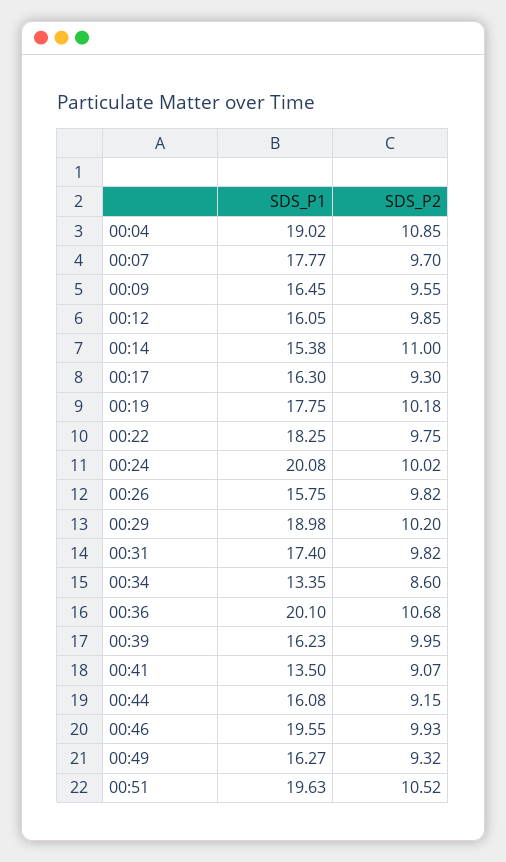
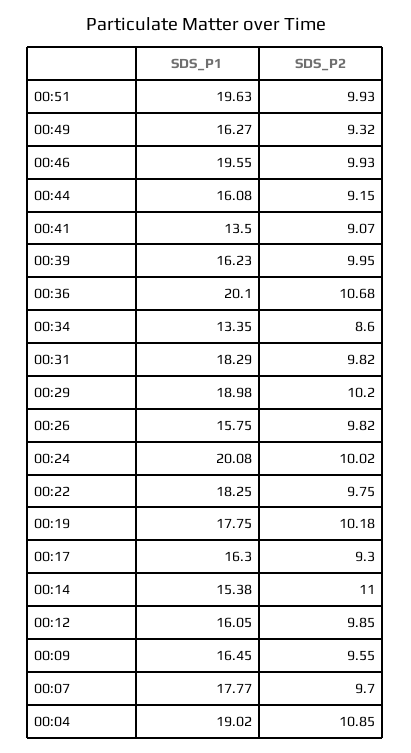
  {
    "SDS_P1": {
      "00:04": 19.02,
      "00:07": 17.77,
      "00:09": 16.45,
      "00:12": 16.05,
      "00:14": 15.38,
      "00:17": 16.3,
      "00:19": 17.75,
      "00:22": 18.25,
      "00:24": 20.08,
      "00:26": 15.75,
      "00:29": 18.98,
-     "00:31": 17.4,
+     "00:31": 18.29,
      "00:34": 13.35,
      "00:36": 20.1,
      "00:39": 16.23,
      "00:41": 13.5,
      "00:44": 16.08,
      "00:46": 19.55,
      "00:49": 16.27,
      "00:51": 19.63
    },
    "SDS_P2": {
      "00:04": 10.85,
      "00:07": 9.7,
      "00:09": 9.55,
      "00:12": 9.85,
      "00:14": 11,
      "00:17": 9.3,
      "00:19": 10.18,
      "00:22": 9.75,
      "00:24": 10.02,
      "00:26": 9.82,
      "00:29": 10.2,
      "00:31": 9.82,
      "00:34": 8.6,
      "00:36": 10.68,
      "00:39": 9.95,
      "00:41": 9.07,
      "00:44": 9.15,
      "00:46": 9.93,
      "00:49": 9.32,
-     "00:51": 10.52
+     "00:51": 9.93
    }
  }

